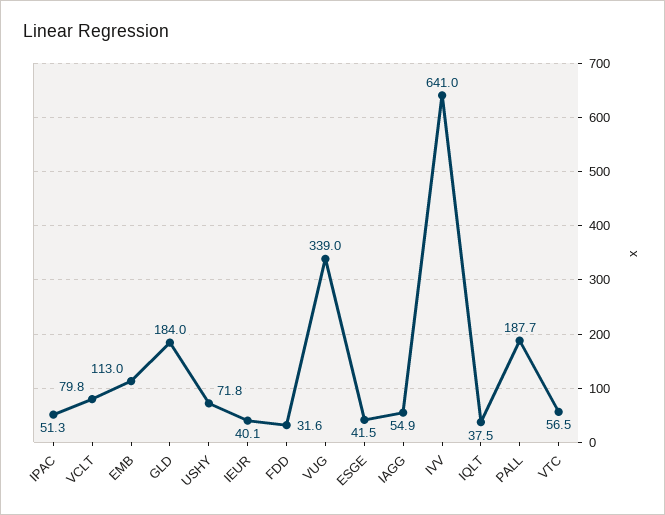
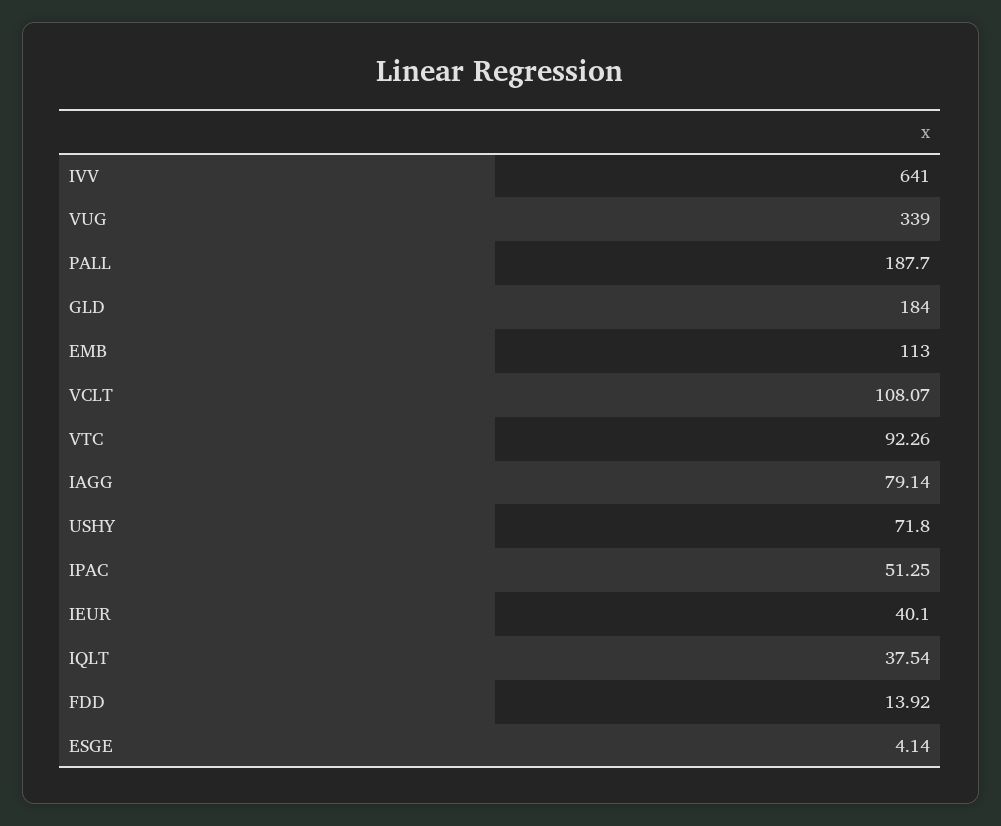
  {
    "IPAC": 51.25,
-   "VCLT": 79.8,
+   "VCLT": 108.07,
    "EMB": 113,
    "GLD": 184,
    "USHY": 71.8,
    "IEUR": 40.1,
-   "FDD": 31.6,
+   "FDD": 13.92,
    "VUG": 339,
-   "ESGE": 41.5,
+   "ESGE": 4.14,
-   "IAGG": 54.9,
+   "IAGG": 79.14,
    "IVV": 641,
    "IQLT": 37.54,
    "PALL": 187.7,
-   "VTC": 56.5
+   "VTC": 92.26
  }

